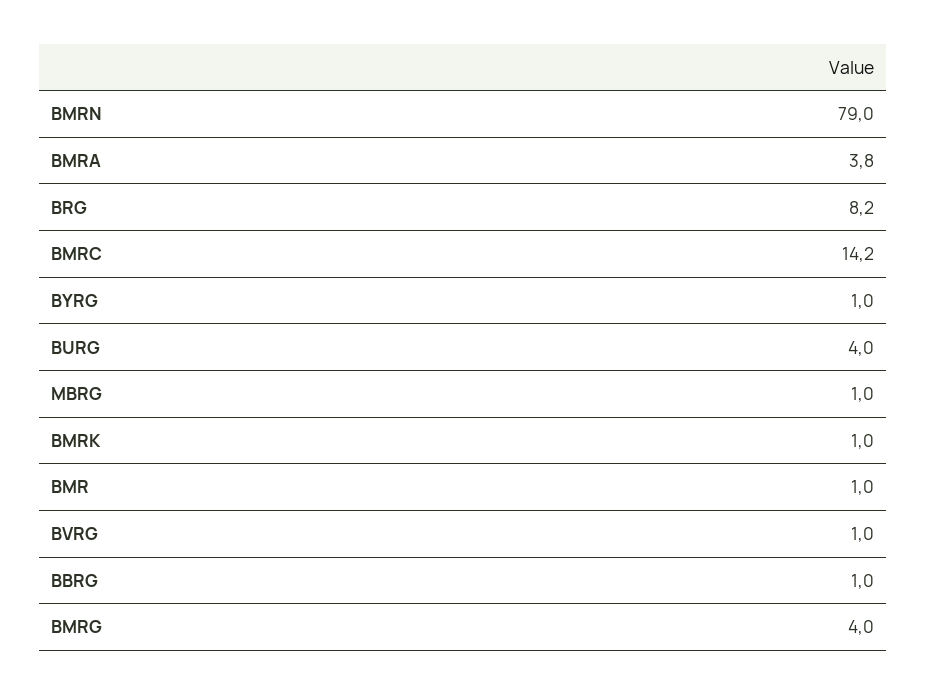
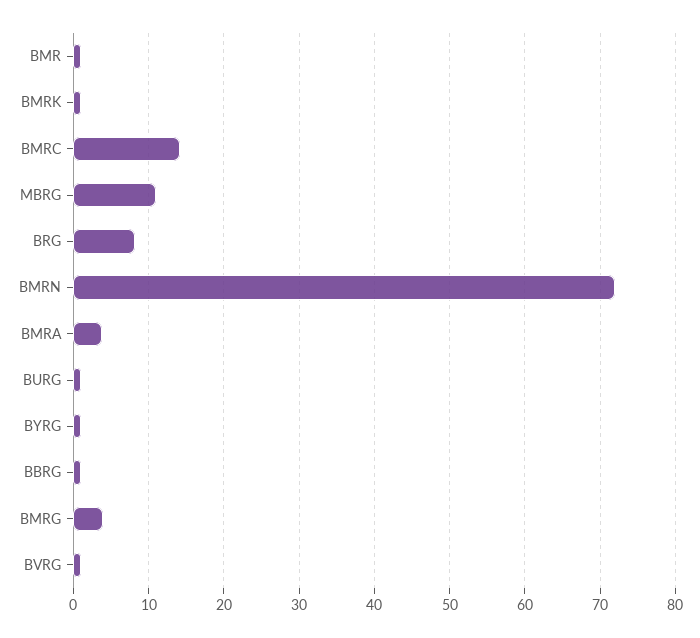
  {
-   "BMRN": 79,
+   "BMRN": 72,
    "BMRA": 3.8,
    "BRG": 8.2,
    "BMRC": 14.2,
    "BYRG": 1,
-   "BURG": 4,
+   "BURG": 1,
-   "MBRG": 1,
+   "MBRG": 11,
    "BMRK": 1,
    "BMR": 1,
    "BVRG": 1,
    "BBRG": 1,
    "BMRG": 4
  }

